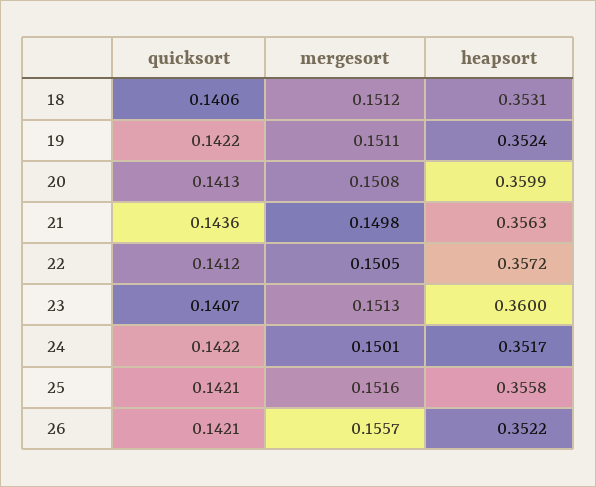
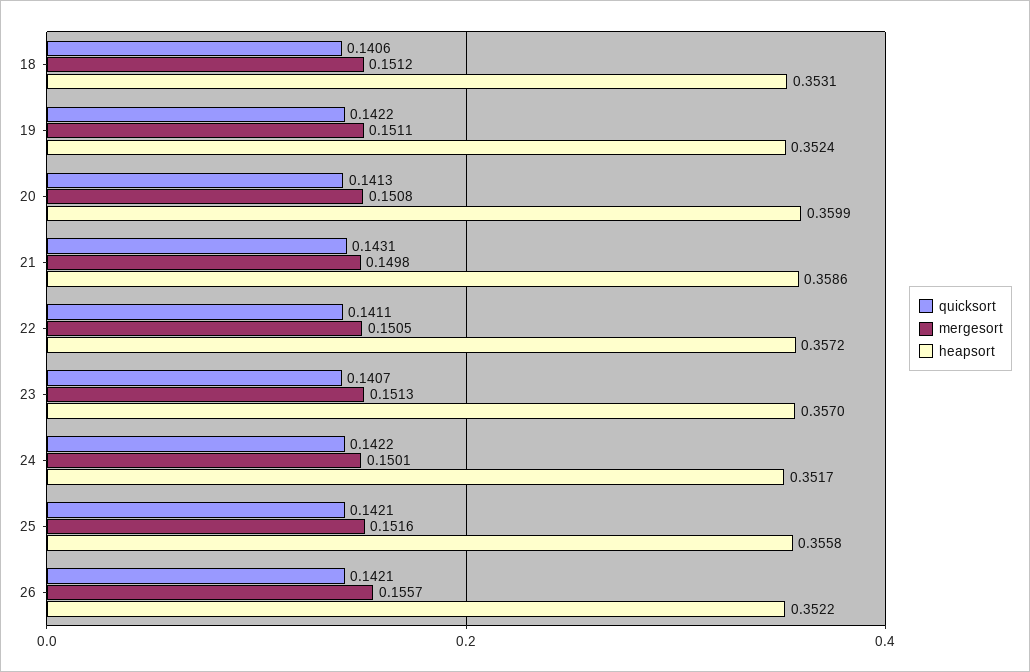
  {
    "quicksort": {
      "18": 0.1406,
      "19": 0.1422,
      "20": 0.1413,
-     "21": 0.1436,
+     "21": 0.1431,
-     "22": 0.1412,
+     "22": 0.1411,
      "23": 0.1407,
      "24": 0.1422,
      "25": 0.1421,
      "26": 0.1421
    },
    "mergesort": {
      "18": 0.1512,
      "19": 0.1511,
      "20": 0.1508,
      "21": 0.1498,
      "22": 0.1505,
      "23": 0.1513,
      "24": 0.1501,
      "25": 0.1516,
      "26": 0.1557
    },
    "heapsort": {
      "18": 0.3531,
      "19": 0.3524,
      "20": 0.3599,
-     "21": 0.3563,
+     "21": 0.3586,
      "22": 0.3572,
-     "23": 0.36,
+     "23": 0.357,
      "24": 0.3517,
      "25": 0.3558,
      "26": 0.3522
    }
  }

